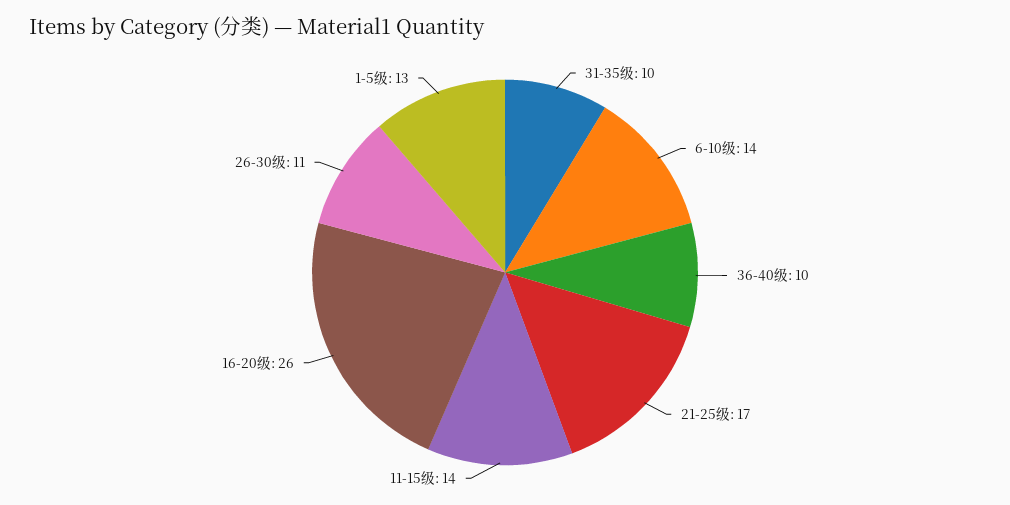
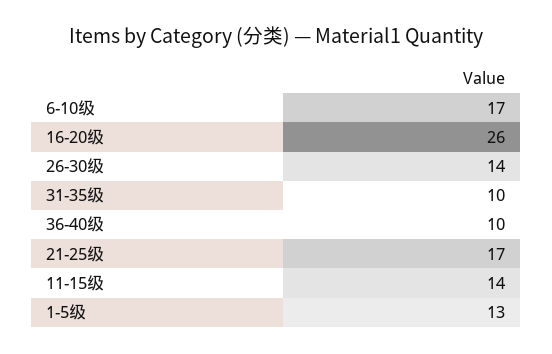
  {
    "31-35级": 10,
-   "6-10级": 14,
+   "6-10级": 17,
    "36-40级": 10,
    "21-25级": 17,
    "11-15级": 14,
    "16-20级": 26,
-   "26-30级": 11,
+   "26-30级": 14,
    "1-5级": 13
  }

